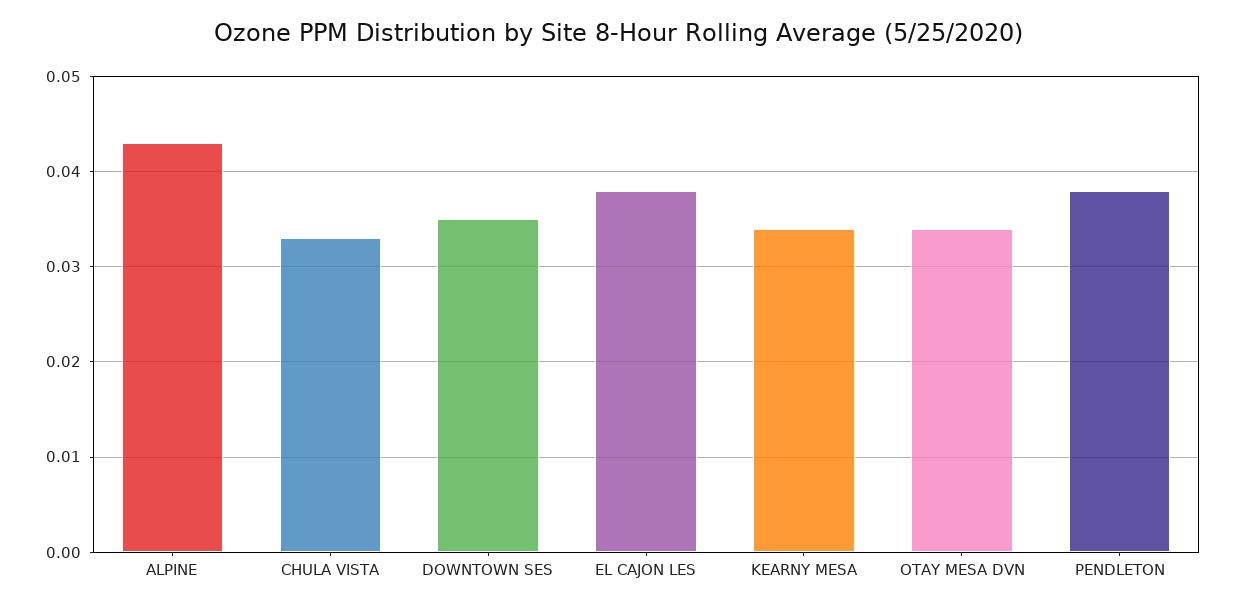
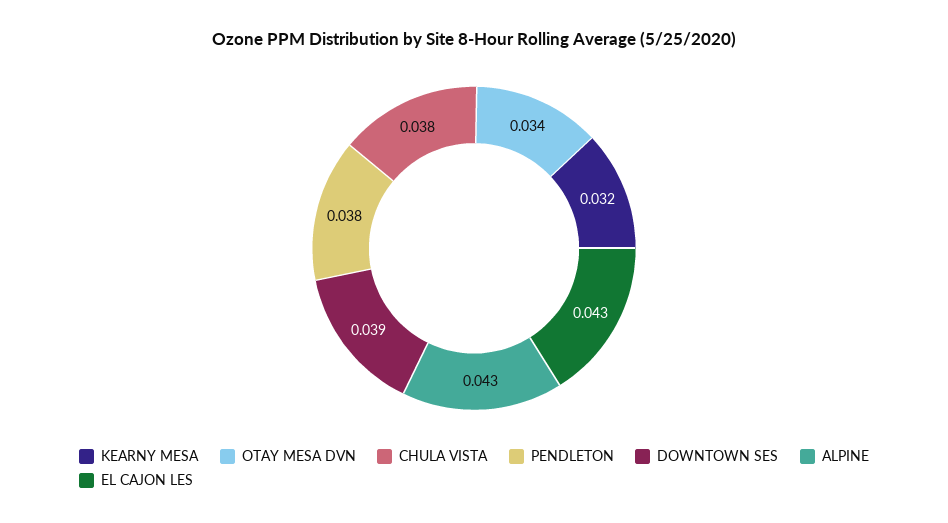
  {
    "ALPINE": 0.043,
-   "CHULA VISTA": 0.033,
+   "CHULA VISTA": 0.038,
-   "DOWNTOWN SES": 0.035,
+   "DOWNTOWN SES": 0.039,
-   "EL CAJON LES": 0.038,
+   "EL CAJON LES": 0.043,
-   "KEARNY MESA": 0.034,
+   "KEARNY MESA": 0.032,
    "OTAY MESA DVN": 0.034,
    "PENDLETON": 0.038
  }

